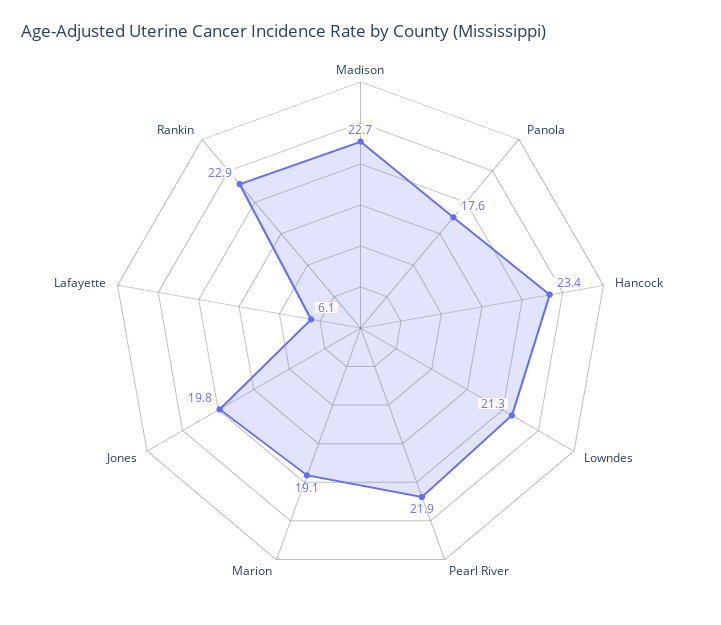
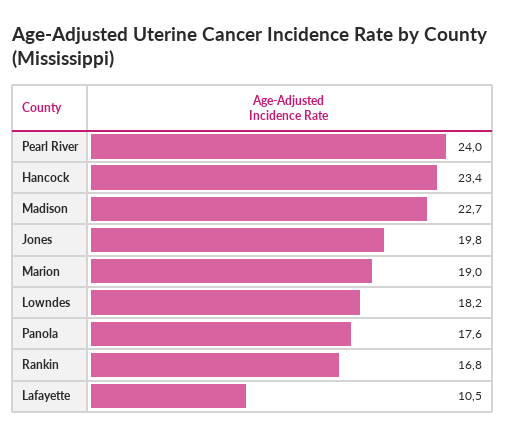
  {
    "Madison": 22.7,
    "Panola": 17.6,
    "Hancock": 23.4,
-   "Lowndes": 21.3,
+   "Lowndes": 18.2,
-   "Pearl River": 21.9,
+   "Pearl River": 24,
-   "Marion": 19.1,
+   "Marion": 19,
    "Jones": 19.8,
-   "Lafayette": 6.1,
+   "Lafayette": 10.5,
-   "Rankin": 22.9
+   "Rankin": 16.8
  }

